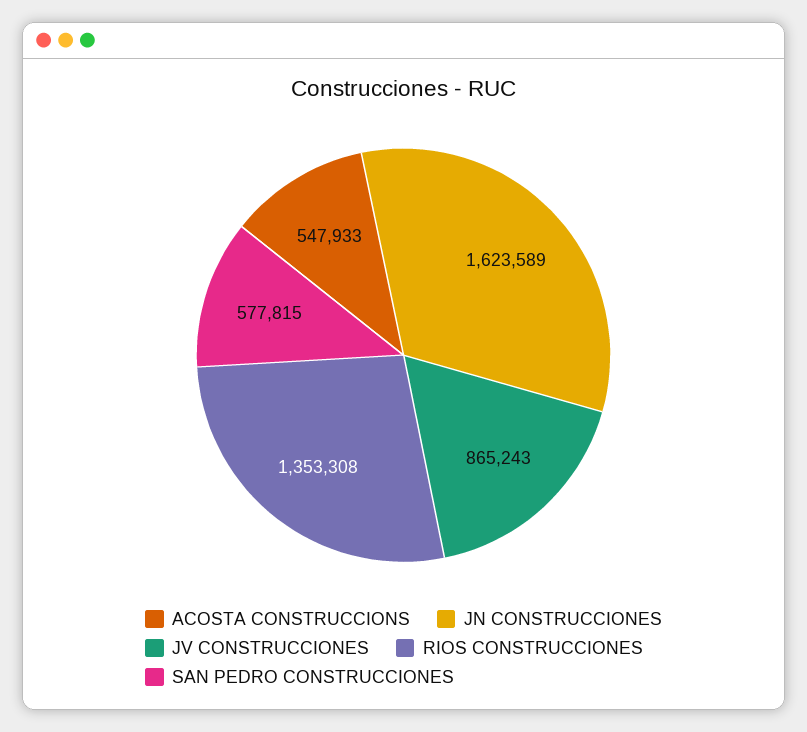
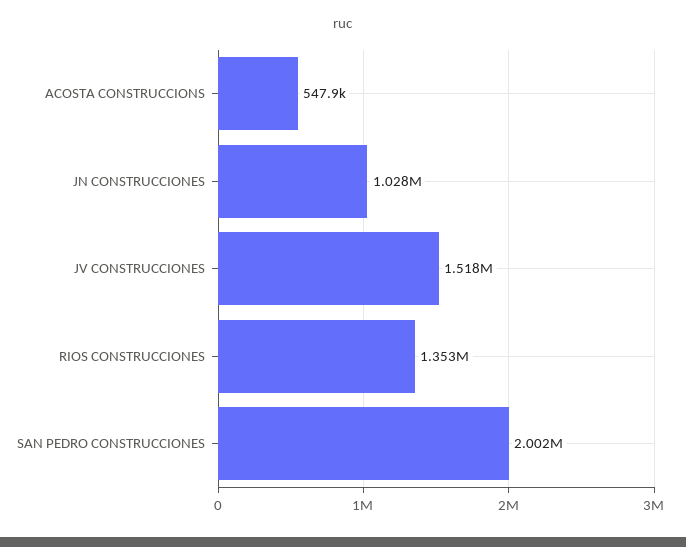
  {
    "ACOSTA CONSTRUCCIONS": 547933,
-   "JN CONSTRUCCIONES": 1623589,
+   "JN CONSTRUCCIONES": 1028000,
-   "JV CONSTRUCCIONES": 865243,
+   "JV CONSTRUCCIONES": 1518000,
    "RIOS CONSTRUCCIONES": 1353308,
-   "SAN PEDRO CONSTRUCCIONES": 577815
+   "SAN PEDRO CONSTRUCCIONES": 2002000
  }

